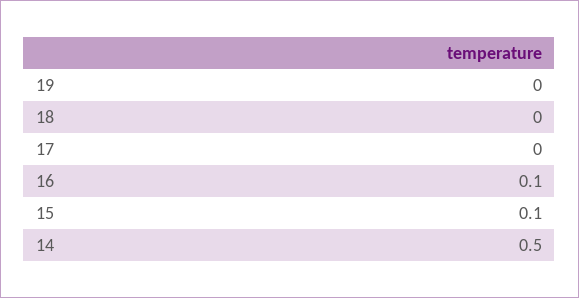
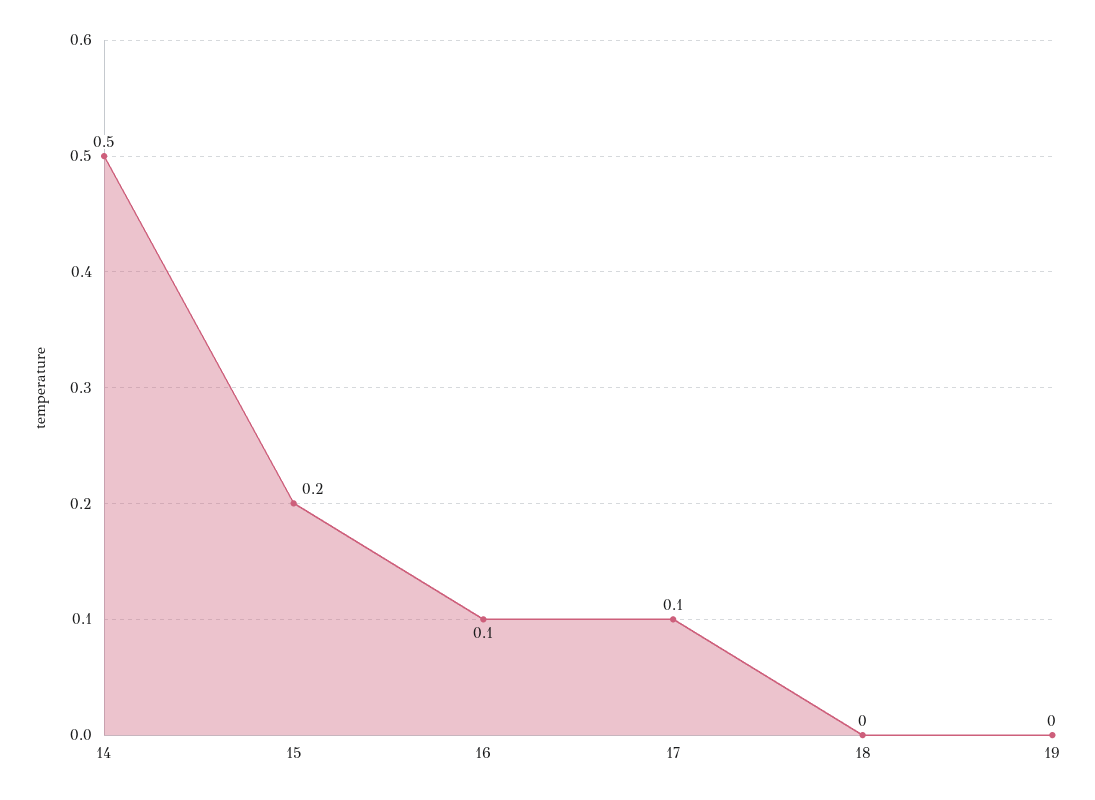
  {
    "19": 0,
    "18": 0,
-   "17": 0,
+   "17": 0.1,
    "16": 0.1,
-   "15": 0.1,
+   "15": 0.2,
    "14": 0.5
  }

